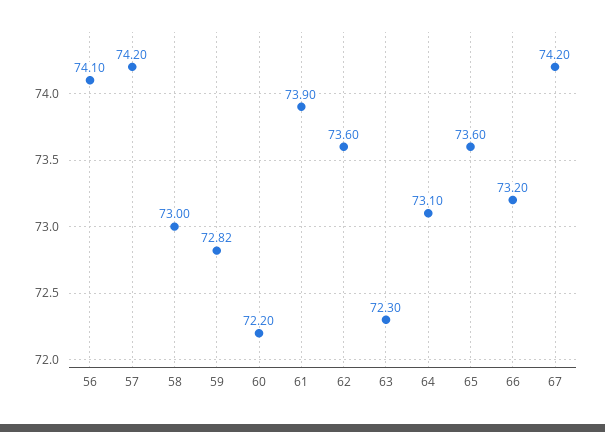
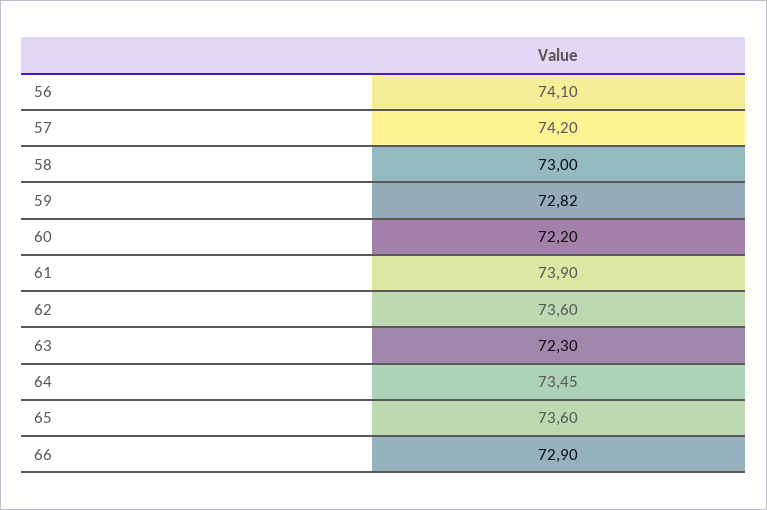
  {
    "56": 74.1,
    "57": 74.2,
    "58": 73,
    "59": 72.82,
    "60": 72.2,
    "61": 73.9,
    "62": 73.6,
    "63": 72.3,
-   "64": 73.1,
+   "64": 73.45,
    "65": 73.6,
-   "66": 73.2,
+   "66": 72.9
-   "67": 74.2
  }

